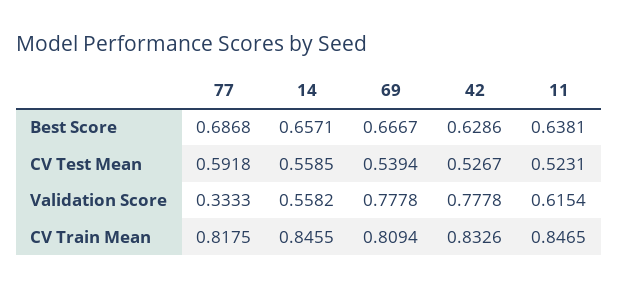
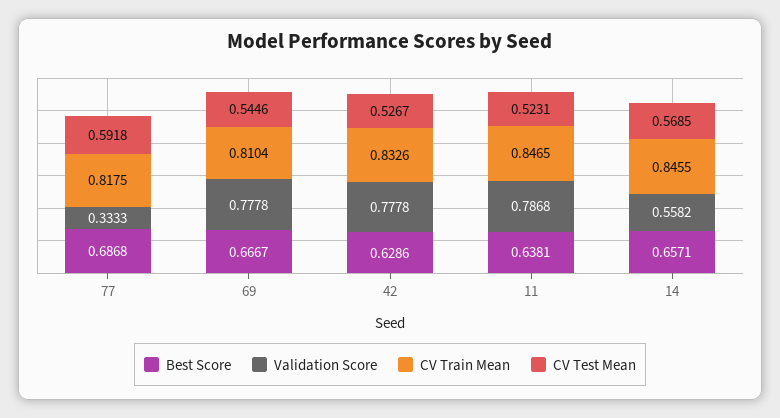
  {
    "Best Score": {
      "77": 0.6868,
      "14": 0.6571,
      "69": 0.6667,
      "42": 0.6286,
      "11": 0.6381
    },
    "CV Test Mean": {
      "77": 0.5918,
-     "14": 0.5585,
+     "14": 0.5685,
-     "69": 0.5394,
+     "69": 0.5446,
      "42": 0.5267,
      "11": 0.5231
    },
    "Validation Score": {
      "77": 0.3333,
      "14": 0.5582,
      "69": 0.7778,
      "42": 0.7778,
-     "11": 0.6154
+     "11": 0.7868
    },
    "CV Train Mean": {
      "77": 0.8175,
      "14": 0.8455,
-     "69": 0.8094,
+     "69": 0.8104,
      "42": 0.8326,
      "11": 0.8465
    }
  }

